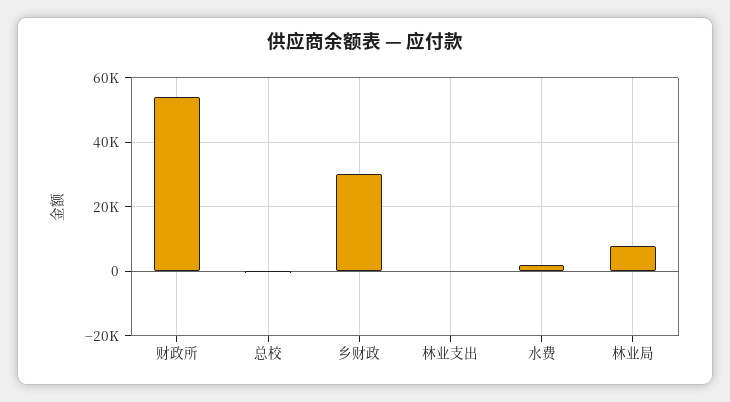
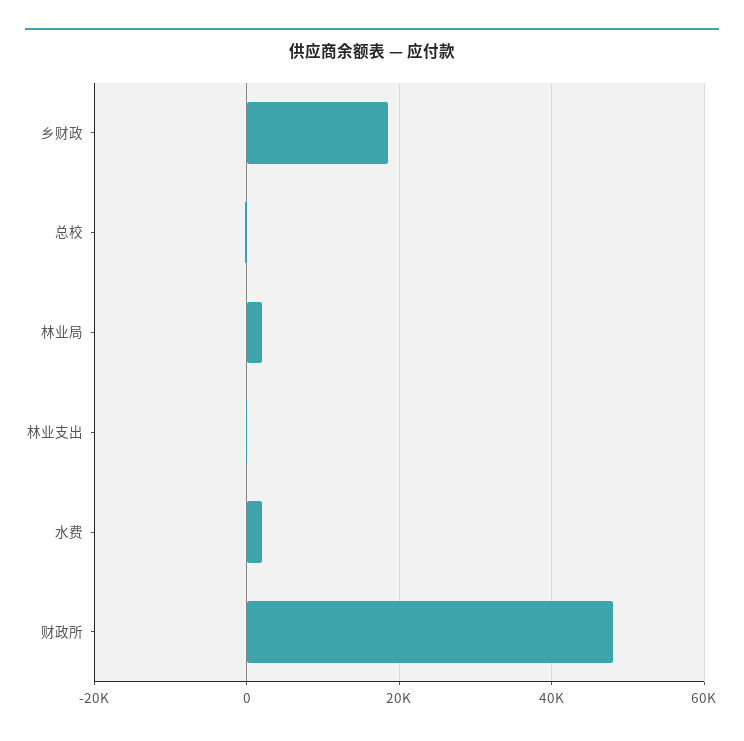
  {
-   "财政所": 54000,
+   "财政所": 48000,
    "总校": 0,
-   "乡财政": 30000,
+   "乡财政": 18000,
    "林业支出": 0,
    "水费": 2000,
-   "林业局": 8000
+   "林业局": 2000
  }

